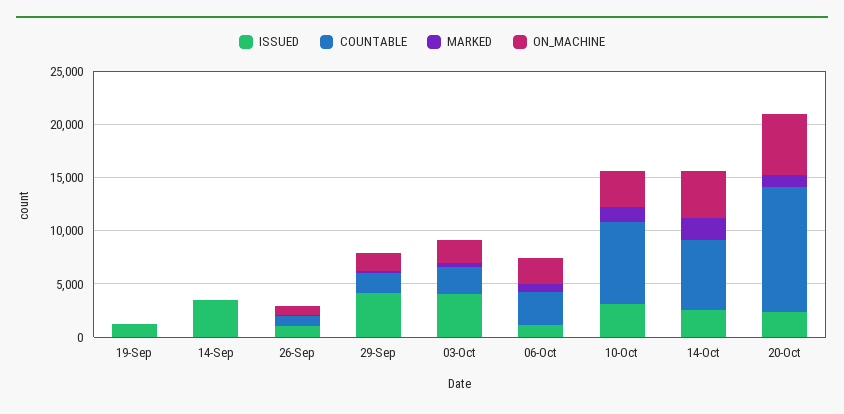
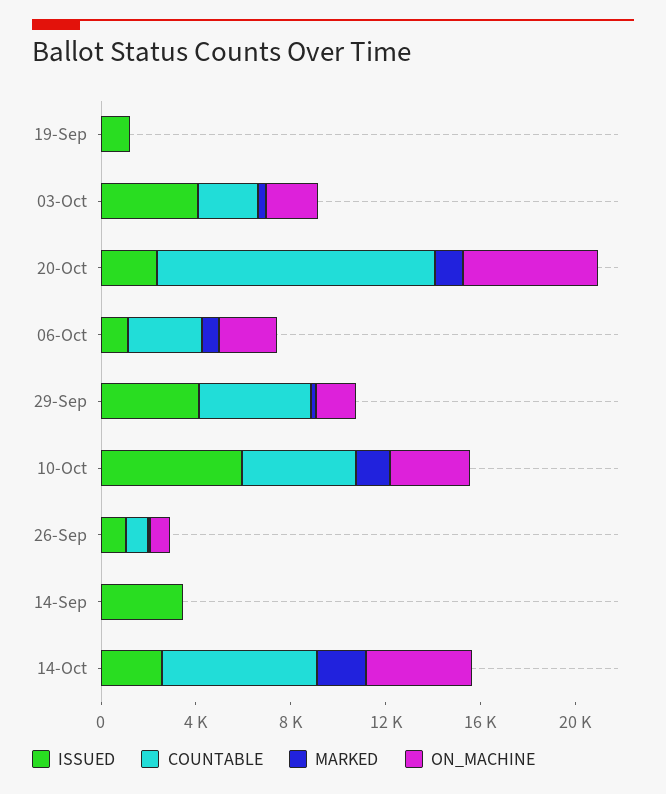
  {
    "ISSUED": {
      "19-Sep": 1000,
      "14-Sep": 3000,
      "26-Sep": 1000,
      "29-Sep": 4000,
      "03-Oct": 4000,
      "06-Oct": 1000,
-     "10-Oct": 3000,
+     "10-Oct": 6000,
      "14-Oct": 3000,
      "20-Oct": 2000
    },
    "COUNTABLE": {
      "19-Sep": 0,
      "14-Sep": 0,
      "26-Sep": 1000,
-     "29-Sep": 2000,
+     "29-Sep": 5000,
      "03-Oct": 3000,
      "06-Oct": 3000,
-     "10-Oct": 8000,
+     "10-Oct": 5000,
      "14-Oct": 7000,
      "20-Oct": 12000
    },
    "MARKED": {
      "19-Sep": 0,
      "14-Sep": 0,
      "26-Sep": 0,
      "29-Sep": 0,
      "03-Oct": 0,
      "06-Oct": 1000,
      "10-Oct": 1000,
      "14-Oct": 2000,
      "20-Oct": 1000
    },
    "ON_MACHINE": {
      "19-Sep": 0,
      "14-Sep": 0,
      "26-Sep": 1000,
      "29-Sep": 2000,
      "03-Oct": 2000,
      "06-Oct": 2000,
      "10-Oct": 3000,
      "14-Oct": 4000,
      "20-Oct": 6000
    }
  }

